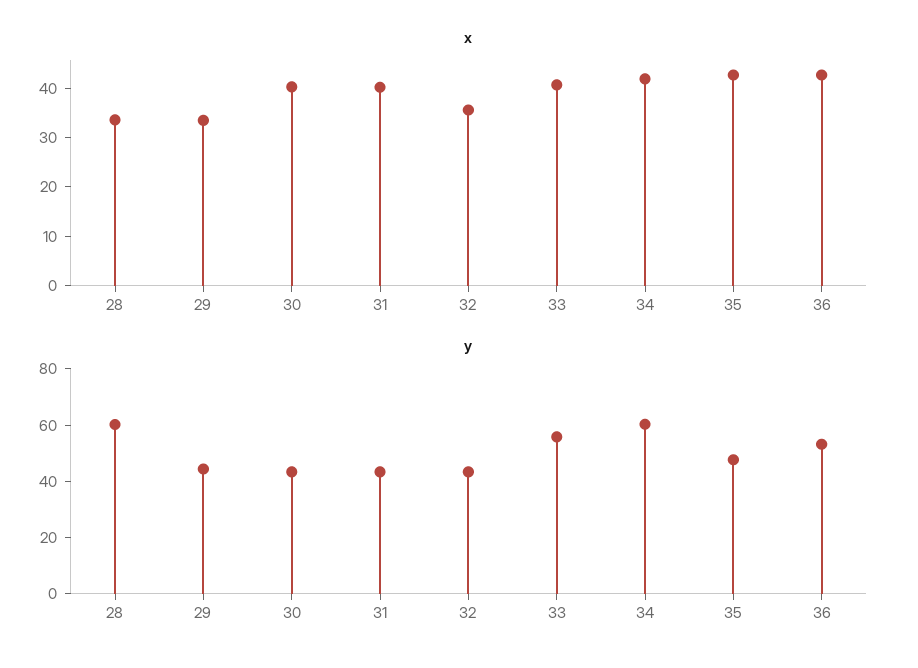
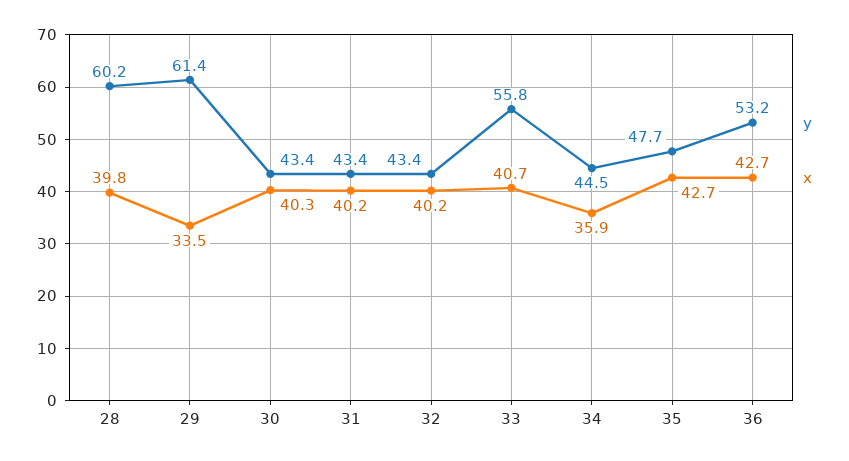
  {
    "x": {
-     "28": 34,
+     "28": 39.8,
      "29": 33.5,
      "30": 40.3,
      "31": 40.2,
-     "32": 36,
+     "32": 40.2,
      "33": 40.7,
-     "34": 42,
+     "34": 35.9,
      "35": 42.7,
      "36": 42.7
    },
    "y": {
      "28": 60.2,
-     "29": 45,
+     "29": 61.4,
      "30": 43.4,
      "31": 43.4,
      "32": 43.4,
      "33": 55.8,
-     "34": 60,
+     "34": 44.5,
      "35": 47.7,
      "36": 53.2
    }
  }

